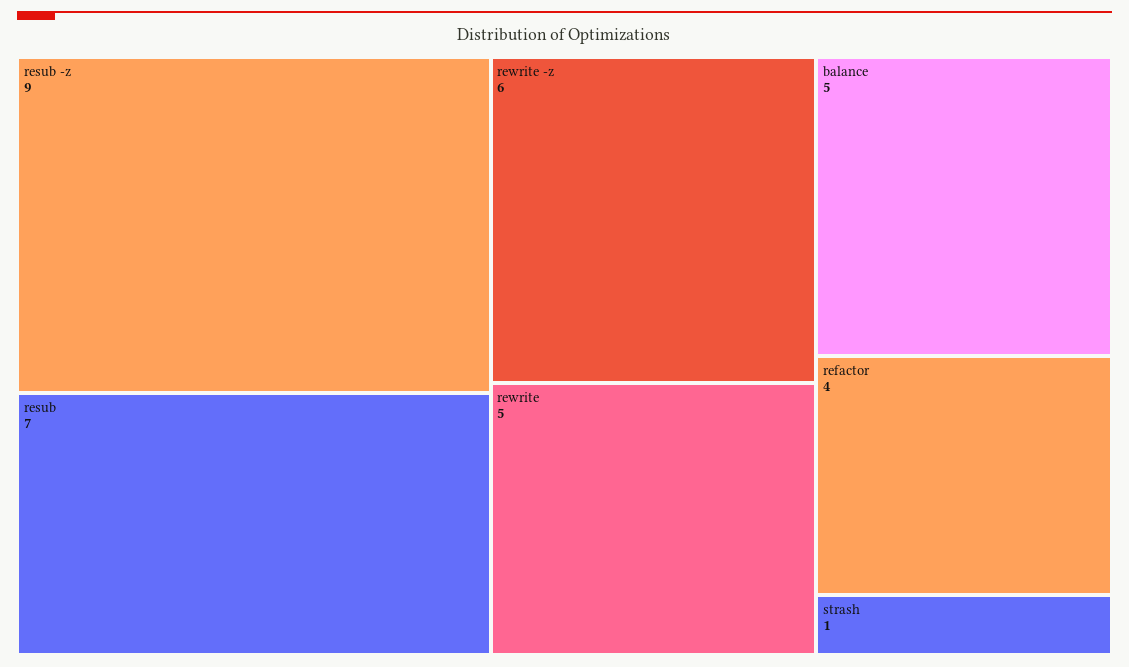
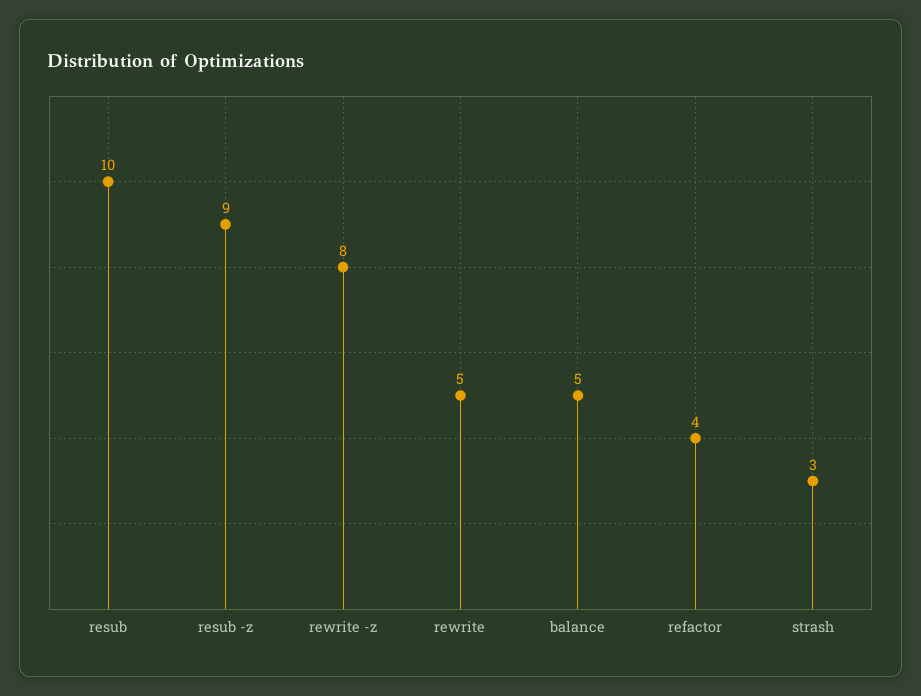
  {
    "resub -z": 9,
-   "resub": 7,
+   "resub": 10,
-   "rewrite -z": 6,
+   "rewrite -z": 8,
    "rewrite": 5,
    "balance": 5,
    "refactor": 4,
-   "strash": 1
+   "strash": 3
  }

